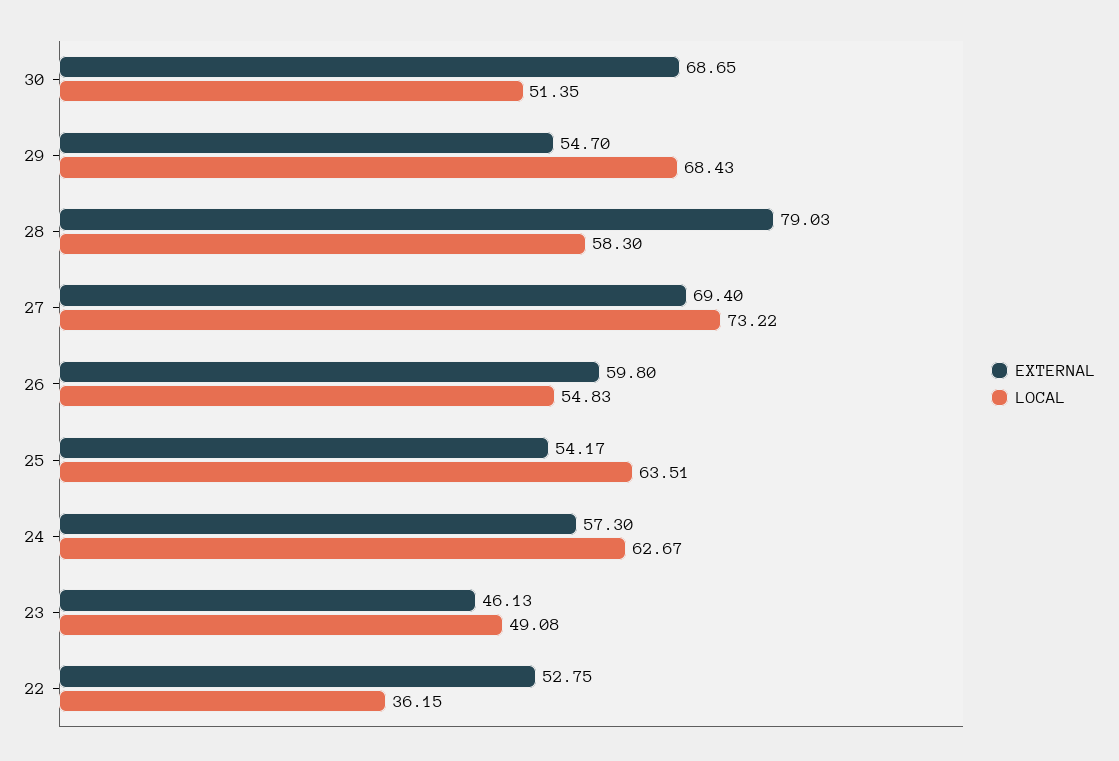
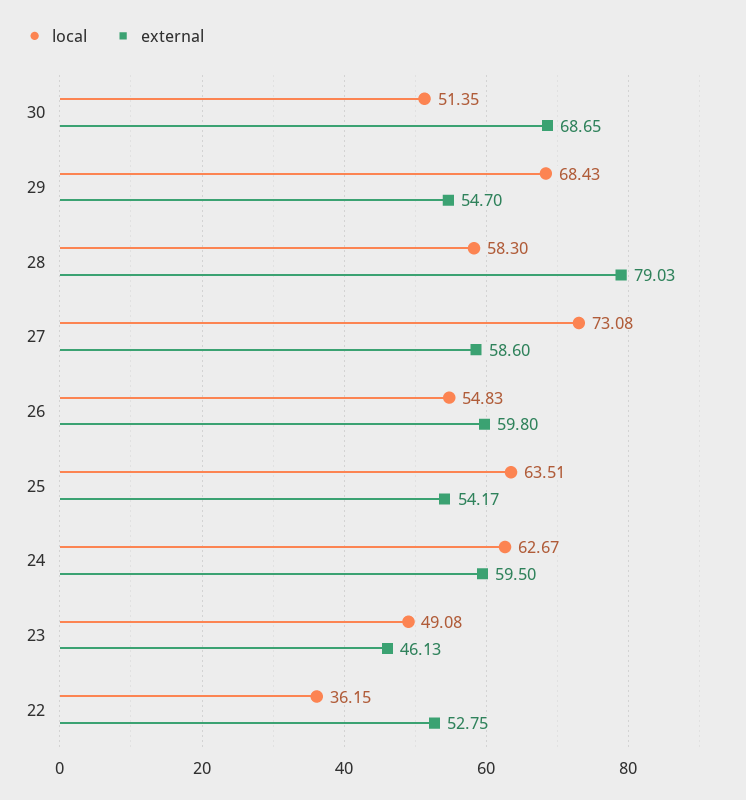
  {
    "EXTERNAL": {
      "30": 68.65,
      "29": 54.7,
      "28": 79.03,
-     "27": 69.4,
+     "27": 58.6,
      "26": 59.8,
      "25": 54.17,
-     "24": 57.3,
+     "24": 59.5,
      "23": 46.13,
      "22": 52.75
    },
    "LOCAL": {
      "30": 51.35,
      "29": 68.43,
      "28": 58.3,
-     "27": 73.22,
+     "27": 73.08,
      "26": 54.83,
      "25": 63.51,
      "24": 62.67,
      "23": 49.08,
      "22": 36.15
    }
  }

